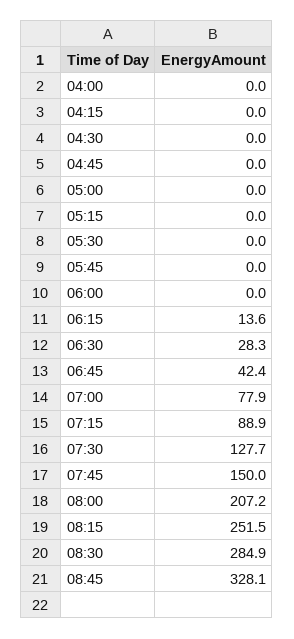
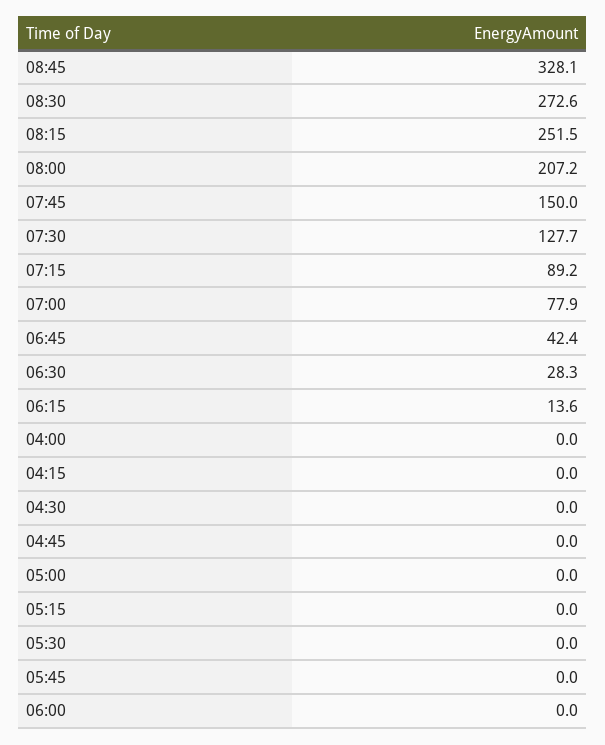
  {
    "04:00": 0,
    "04:15": 0,
    "04:30": 0,
    "04:45": 0,
    "05:00": 0,
    "05:15": 0,
    "05:30": 0,
    "05:45": 0,
    "06:00": 0,
    "06:15": 13.6,
    "06:30": 28.3,
    "06:45": 42.4,
    "07:00": 77.9,
-   "07:15": 88.9,
+   "07:15": 89.2,
    "07:30": 127.7,
    "07:45": 150,
    "08:00": 207.2,
    "08:15": 251.5,
-   "08:30": 284.9,
+   "08:30": 272.6,
    "08:45": 328.1
  }

